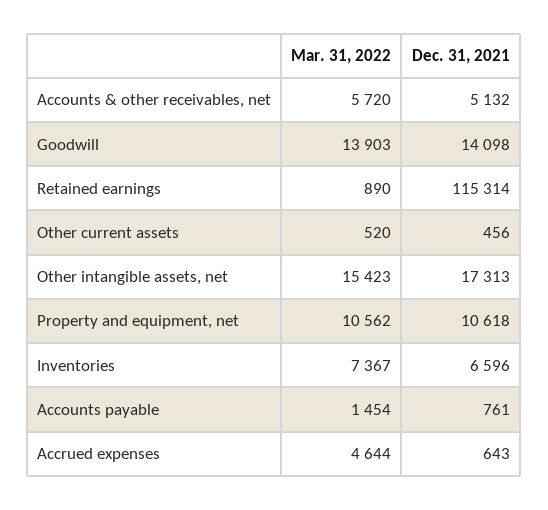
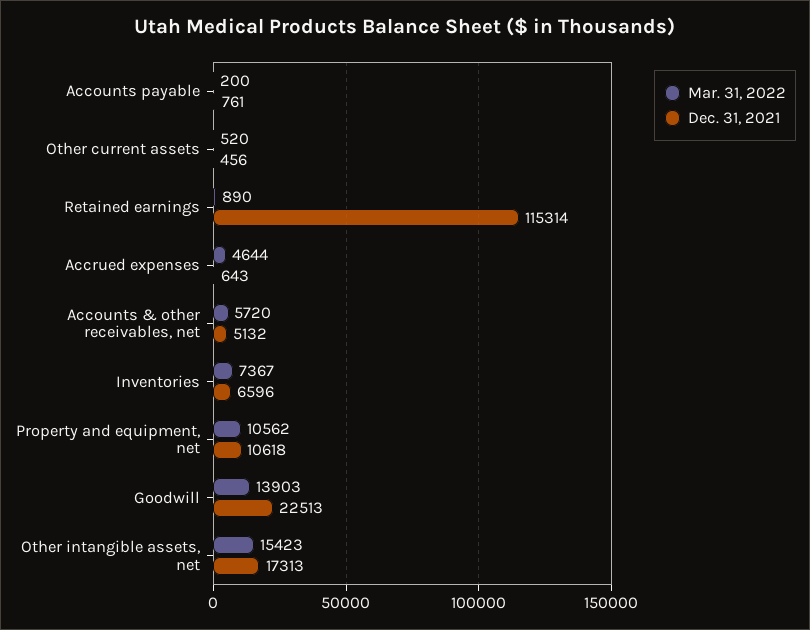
  {
    "Mar. 31, 2022": {
      "Accounts & other receivables, net": 5720,
      "Goodwill": 13903,
      "Retained earnings": 890,
      "Other current assets": 520,
      "Other intangible assets, net": 15423,
      "Property and equipment, net": 10562,
      "Inventories": 7367,
-     "Accounts payable": 1454,
+     "Accounts payable": 200,
      "Accrued expenses": 4644
    },
    "Dec. 31, 2021": {
      "Accounts & other receivables, net": 5132,
-     "Goodwill": 14098,
+     "Goodwill": 22513,
      "Retained earnings": 115314,
      "Other current assets": 456,
      "Other intangible assets, net": 17313,
      "Property and equipment, net": 10618,
      "Inventories": 6596,
      "Accounts payable": 761,
      "Accrued expenses": 643
    }
  }

